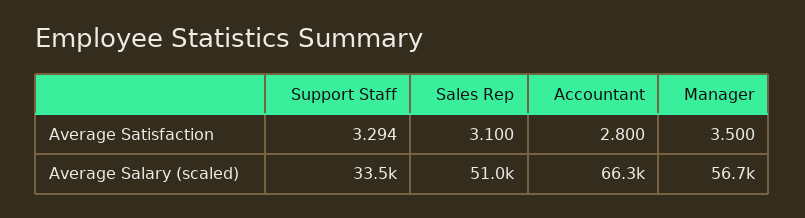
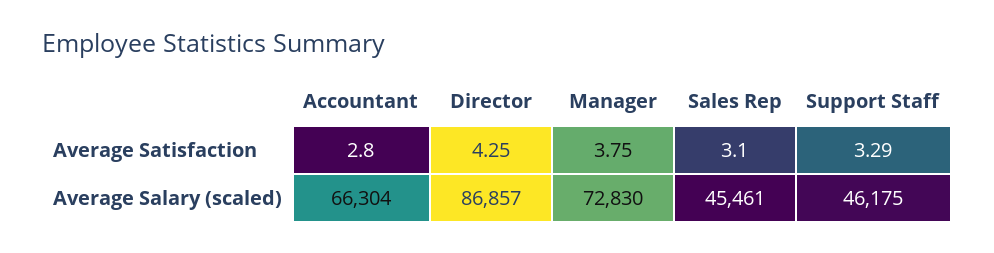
  {
    "Support Staff": {
      "Average Satisfaction": 3.294,
-     "Average Salary (scaled)": 33500
+     "Average Salary (scaled)": 46175
    },
    "Sales Rep": {
      "Average Satisfaction": 3.1,
-     "Average Salary (scaled)": 51000
+     "Average Salary (scaled)": 45461
    },
    "Accountant": {
      "Average Satisfaction": 2.8,
      "Average Salary (scaled)": 66304
    },
    "Manager": {
-     "Average Satisfaction": 3.5,
+     "Average Satisfaction": 3.75,
-     "Average Salary (scaled)": 56700
+     "Average Salary (scaled)": 72830
-   }
+   },
+   "Director": {
+     "Average Satisfaction": 4.25,
+     "Average Salary (scaled)": 86857
+   }
  }

